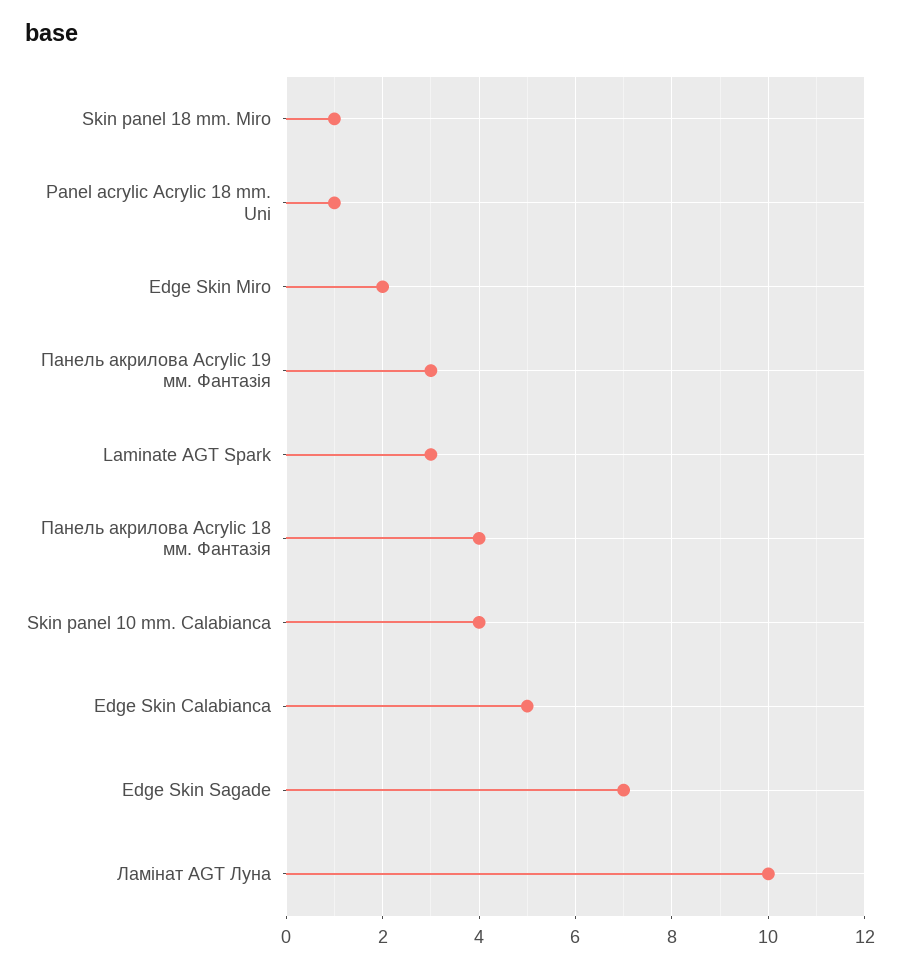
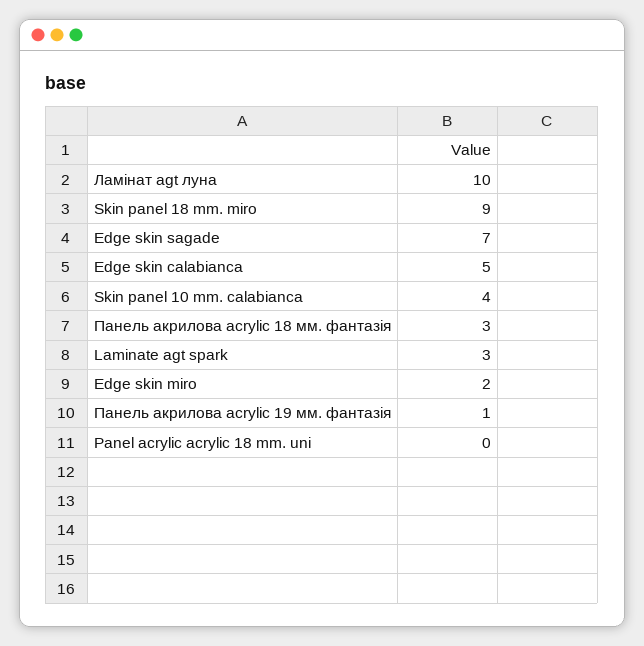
  {
-   "Skin panel 18 mm. Miro": 1,
+   "Skin panel 18 mm. Miro": 9,
-   "Panel acrylic Acrylic 18 mm. Uni": 1,
+   "Panel acrylic Acrylic 18 mm. Uni": 0,
    "Edge Skin Miro": 2,
-   "Панель акрилова Acrylic 19 мм. Фантазія": 3,
+   "Панель акрилова Acrylic 19 мм. Фантазія": 1,
    "Laminate AGT Spark": 3,
-   "Панель акрилова Acrylic 18 мм. Фантазія": 4,
+   "Панель акрилова Acrylic 18 мм. Фантазія": 3,
    "Skin panel 10 mm. Calabianca": 4,
    "Edge Skin Calabianca": 5,
    "Edge Skin Sagade": 7,
    "Ламінат AGT Луна": 10
  }

